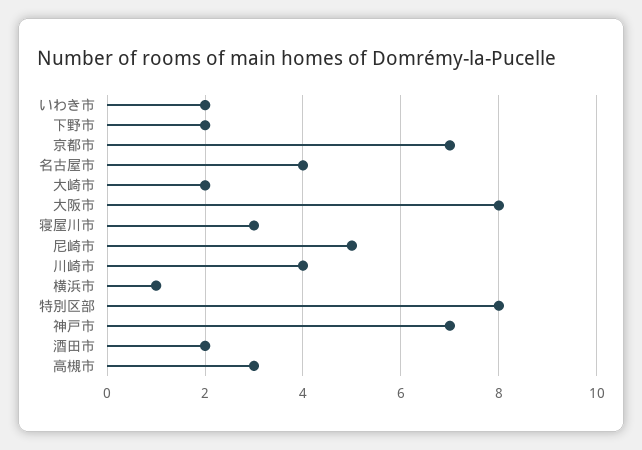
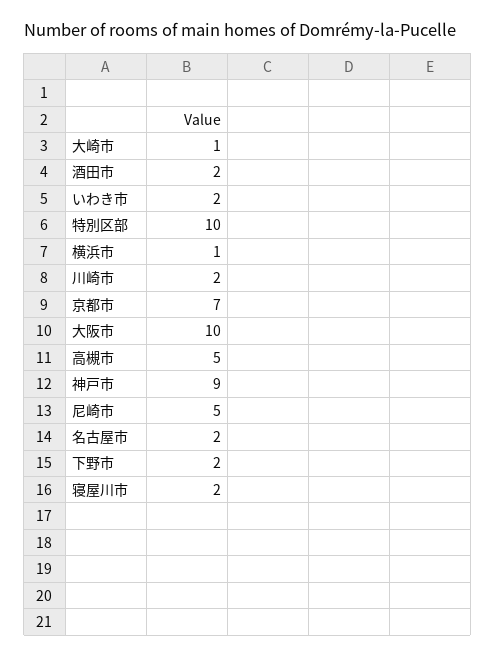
  {
    "いわき市": 2,
    "下野市": 2,
    "京都市": 7,
-   "名古屋市": 4,
+   "名古屋市": 2,
-   "大崎市": 2,
+   "大崎市": 1,
-   "大阪市": 8,
+   "大阪市": 10,
-   "寝屋川市": 3,
+   "寝屋川市": 2,
    "尼崎市": 5,
-   "川崎市": 4,
+   "川崎市": 2,
    "横浜市": 1,
-   "特別区部": 8,
+   "特別区部": 10,
-   "神戸市": 7,
+   "神戸市": 9,
    "酒田市": 2,
-   "高槻市": 3
+   "高槻市": 5
  }

